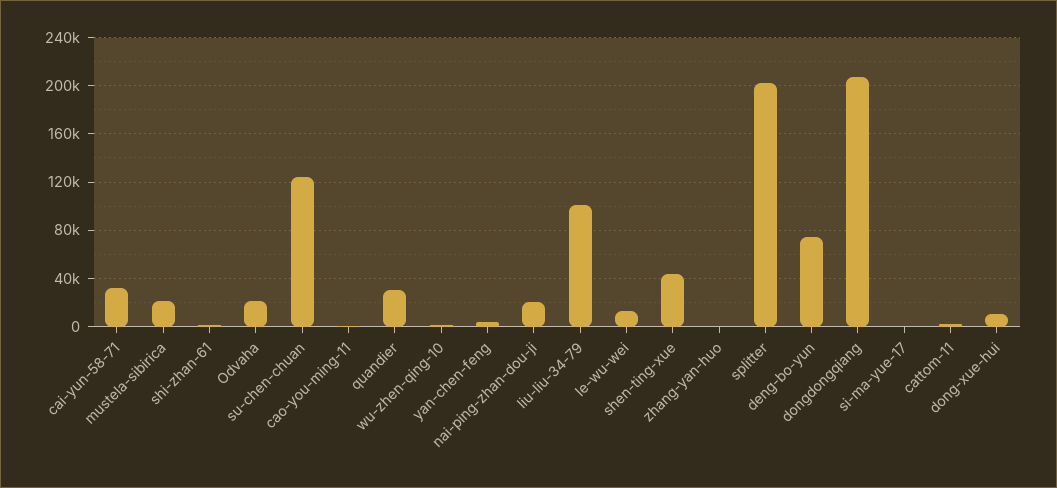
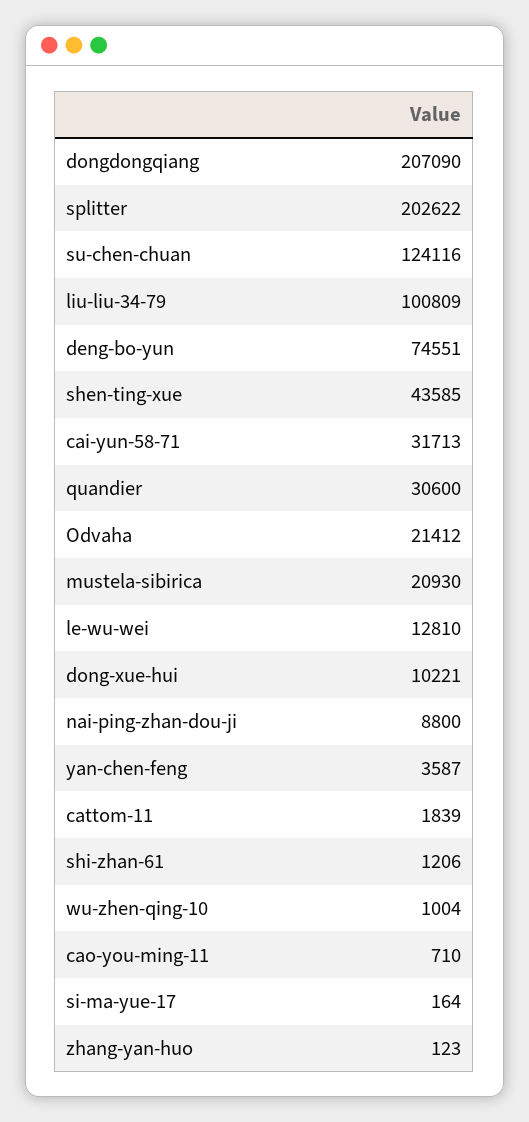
  {
    "cai-yun-58-71": 31713,
    "mustela-sibirica": 20930,
    "shi-zhan-61": 1206,
    "Odvaha": 21412,
    "su-chen-chuan": 124116,
    "cao-you-ming-11": 710,
    "quandier": 30600,
    "wu-zhen-qing-10": 1004,
    "yan-chen-feng": 3587,
-   "nai-ping-zhan-dou-ji": 20000,
+   "nai-ping-zhan-dou-ji": 8800,
    "liu-liu-34-79": 100809,
    "le-wu-wei": 12810,
    "shen-ting-xue": 43585,
    "zhang-yan-huo": 123,
    "splitter": 202622,
    "deng-bo-yun": 74551,
    "dongdongqiang": 207090,
    "si-ma-yue-17": 164,
    "cattom-11": 1839,
    "dong-xue-hui": 10221
  }

